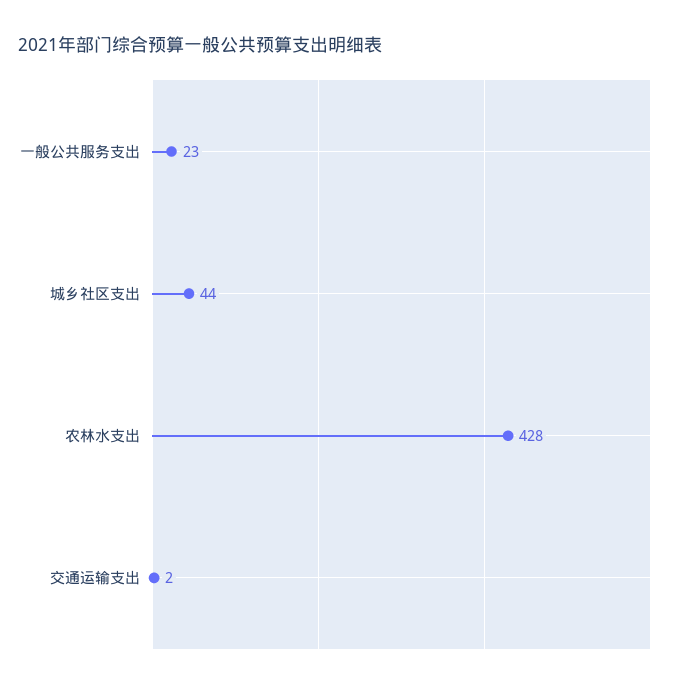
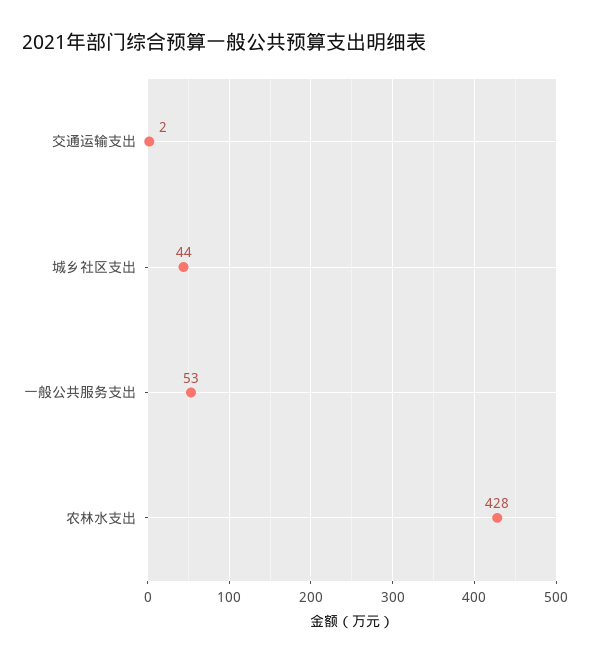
  {
-   "一般公共服务支出": 23,
+   "一般公共服务支出": 53,
    "城乡社区支出": 44,
    "农林水支出": 428,
    "交通运输支出": 2
  }

